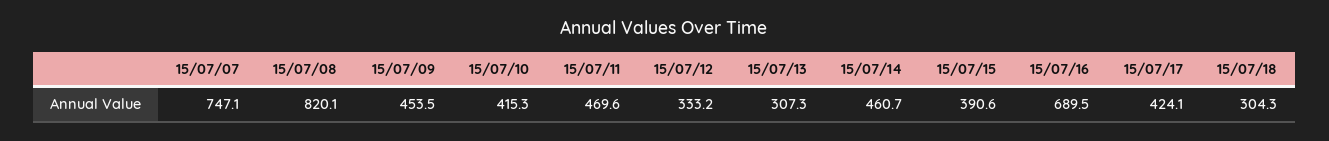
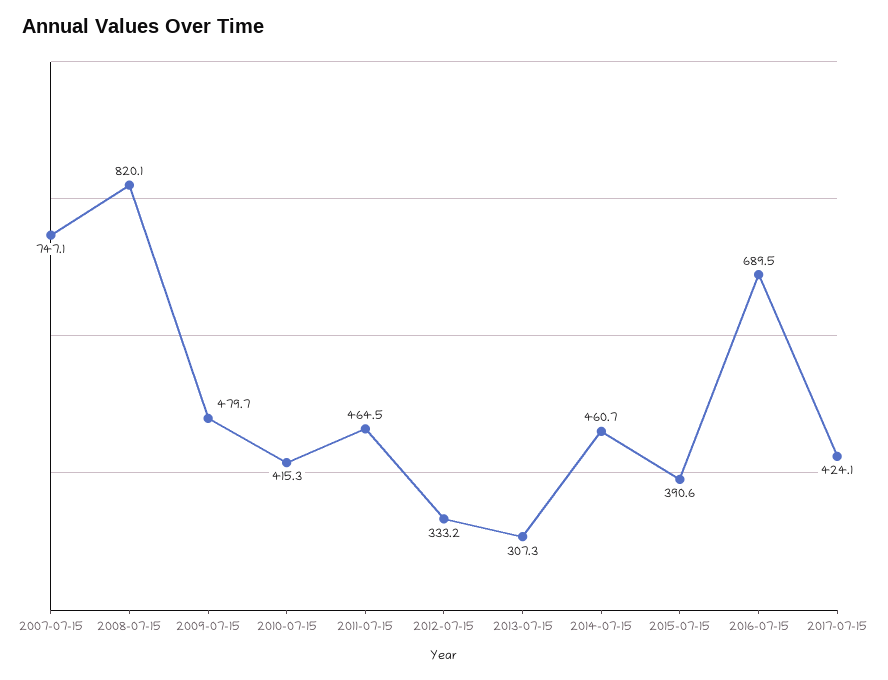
  {
    "15/07/07": 747.1,
    "15/07/08": 820.1,
-   "15/07/09": 453.5,
+   "15/07/09": 479.7,
    "15/07/10": 415.3,
-   "15/07/11": 469.6,
+   "15/07/11": 464.5,
    "15/07/12": 333.2,
    "15/07/13": 307.3,
    "15/07/14": 460.7,
    "15/07/15": 390.6,
    "15/07/16": 689.5,
-   "15/07/17": 424.1,
+   "15/07/17": 424.1
-   "15/07/18": 304.3
  }

